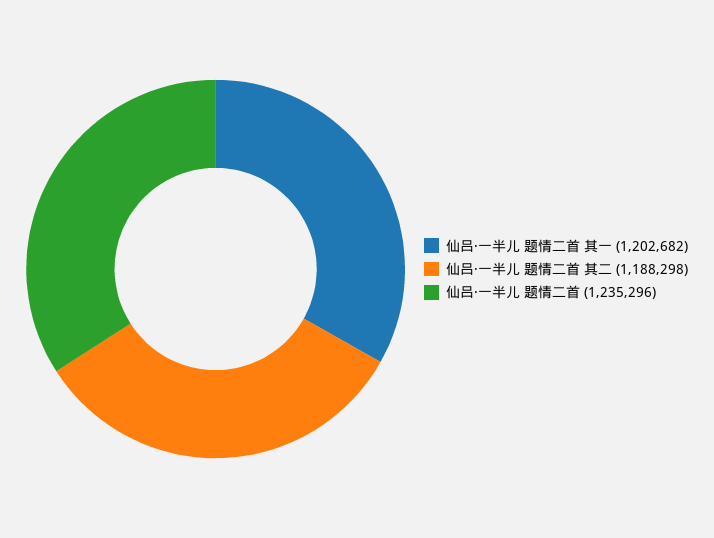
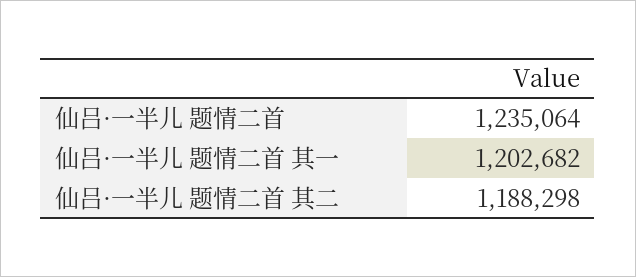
  {
    "仙吕·一半儿 题情二首 其一": 1202682,
    "仙吕·一半儿 题情二首 其二": 1188298,
-   "仙吕·一半儿 题情二首": 1235296
+   "仙吕·一半儿 题情二首": 1235064
  }

